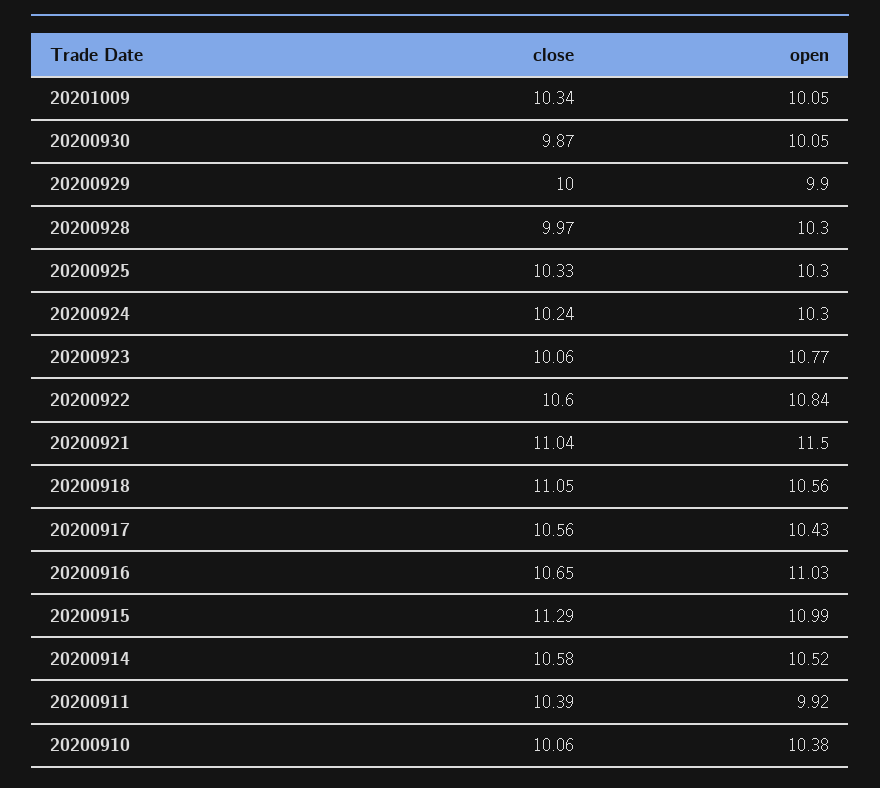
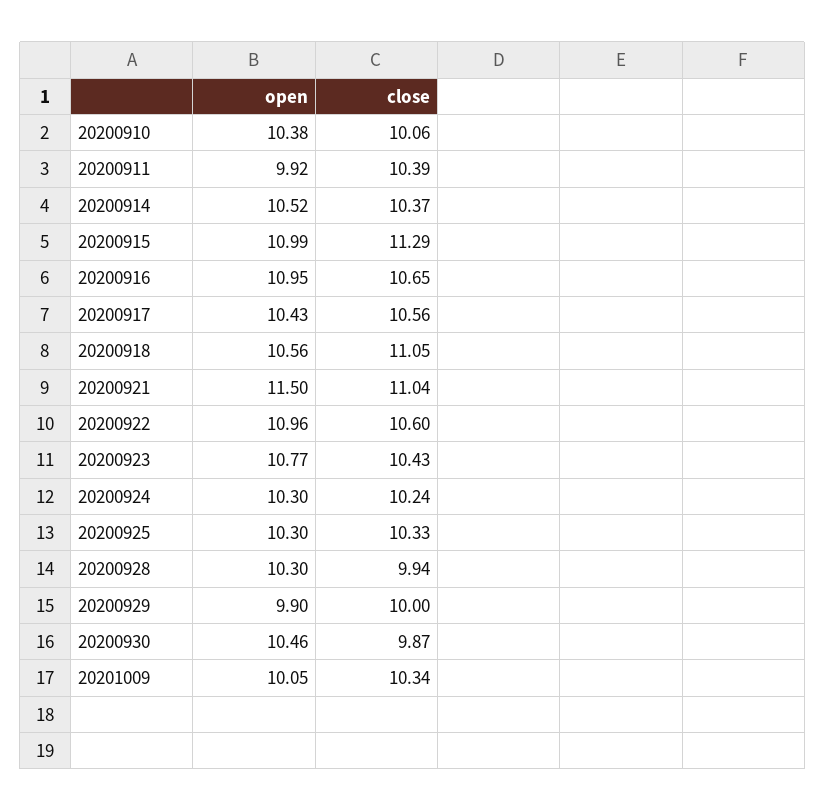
  {
    "close": {
      "20201009": 10.34,
      "20200930": 9.87,
      "20200929": 10,
-     "20200928": 9.97,
+     "20200928": 9.94,
      "20200925": 10.33,
      "20200924": 10.24,
-     "20200923": 10.06,
+     "20200923": 10.43,
      "20200922": 10.6,
      "20200921": 11.04,
      "20200918": 11.05,
      "20200917": 10.56,
      "20200916": 10.65,
      "20200915": 11.29,
-     "20200914": 10.58,
+     "20200914": 10.37,
      "20200911": 10.39,
      "20200910": 10.06
    },
    "open": {
      "20201009": 10.05,
-     "20200930": 10.05,
+     "20200930": 10.46,
      "20200929": 9.9,
      "20200928": 10.3,
      "20200925": 10.3,
      "20200924": 10.3,
      "20200923": 10.77,
-     "20200922": 10.84,
+     "20200922": 10.96,
      "20200921": 11.5,
      "20200918": 10.56,
      "20200917": 10.43,
-     "20200916": 11.03,
+     "20200916": 10.95,
      "20200915": 10.99,
      "20200914": 10.52,
      "20200911": 9.92,
      "20200910": 10.38
    }
  }

